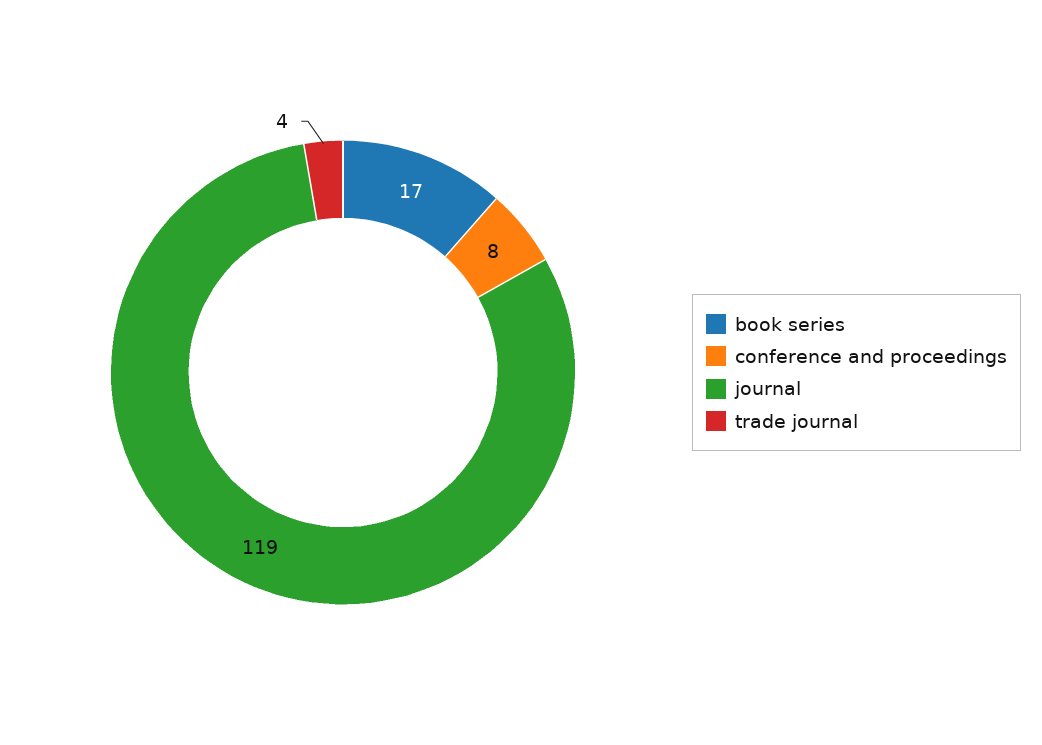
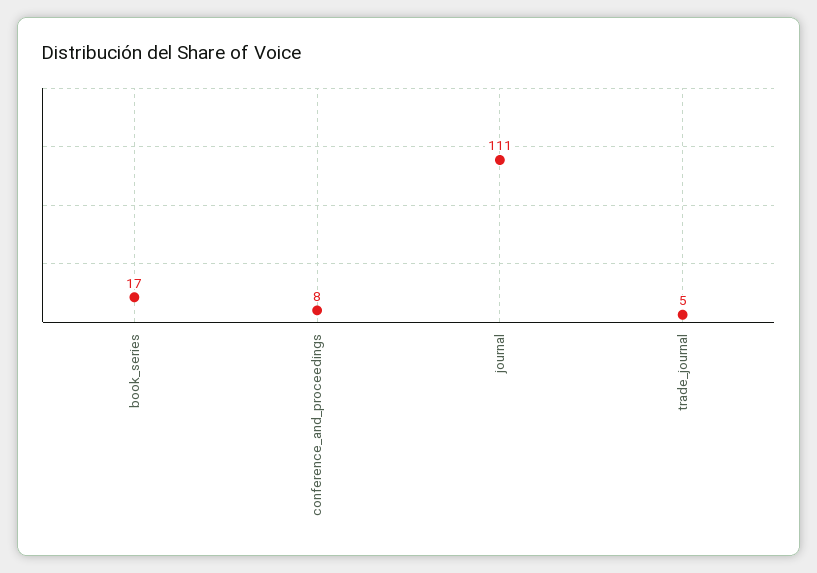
  {
    "book series": 17,
    "conference and proceedings": 8,
-   "journal": 119,
+   "journal": 111,
-   "trade journal": 4
+   "trade journal": 5
  }

